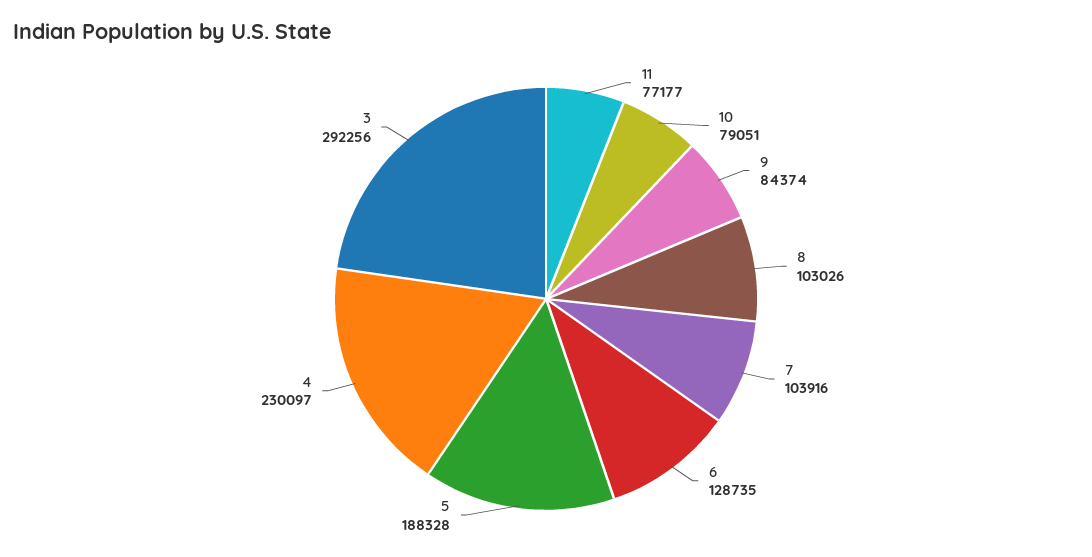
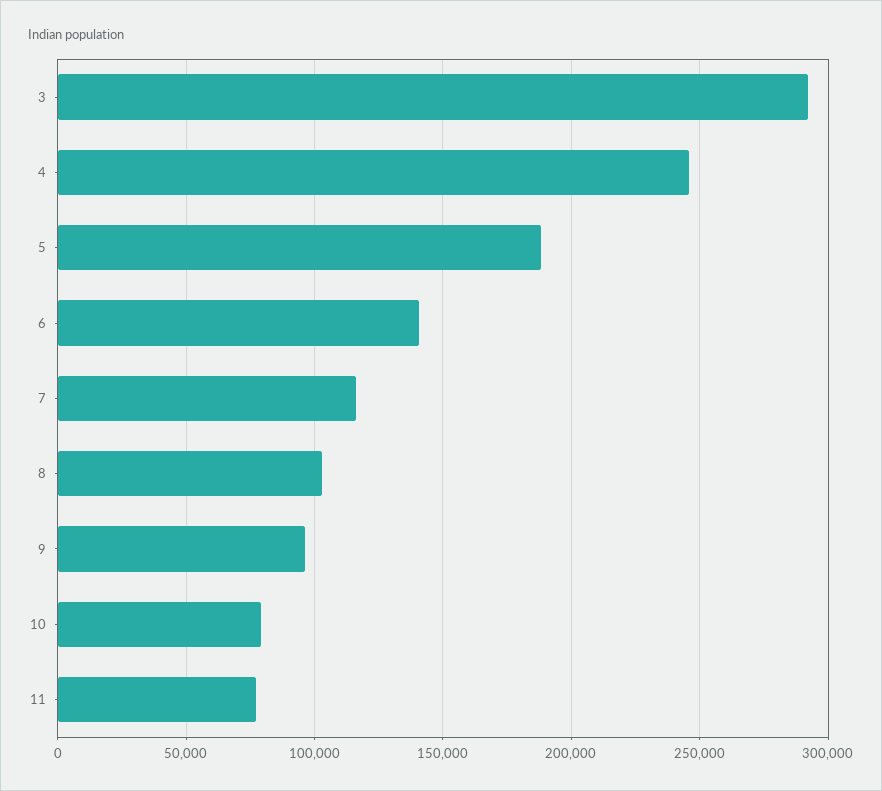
  {
    "11": 77177,
    "10": 79051,
-   "9": 84374,
+   "9": 95000,
    "8": 103026,
-   "7": 103916,
+   "7": 115000,
-   "6": 128735,
+   "6": 140000,
    "5": 188328,
-   "4": 230097,
+   "4": 245000,
    "3": 292256
  }

